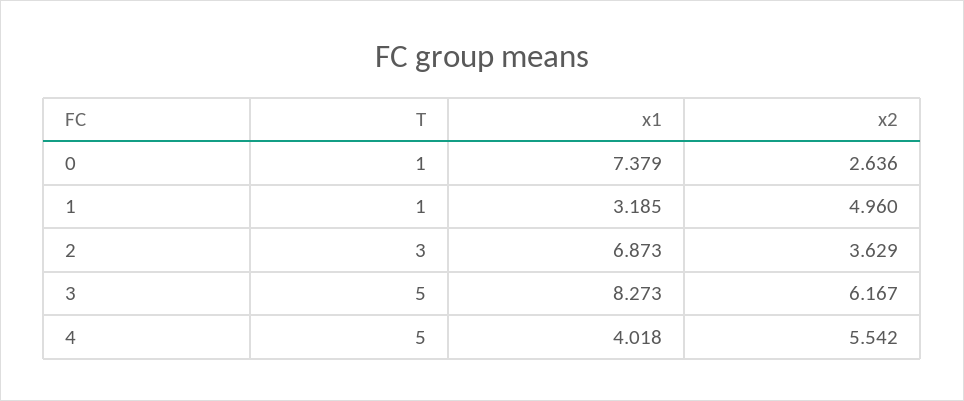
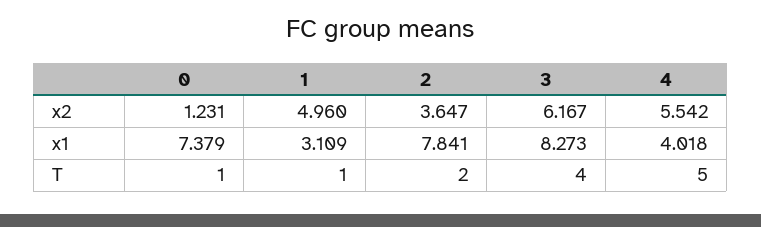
  {
    "T": {
      "0": 1,
      "1": 1,
-     "2": 3,
+     "2": 2,
-     "3": 5,
+     "3": 4,
      "4": 5
    },
    "x1": {
      "0": 7.379,
-     "1": 3.185,
+     "1": 3.109,
-     "2": 6.873,
+     "2": 7.841,
      "3": 8.273,
      "4": 4.018
    },
    "x2": {
-     "0": 2.636,
+     "0": 1.231,
      "1": 4.96,
-     "2": 3.629,
+     "2": 3.647,
      "3": 6.167,
      "4": 5.542
    }
  }

